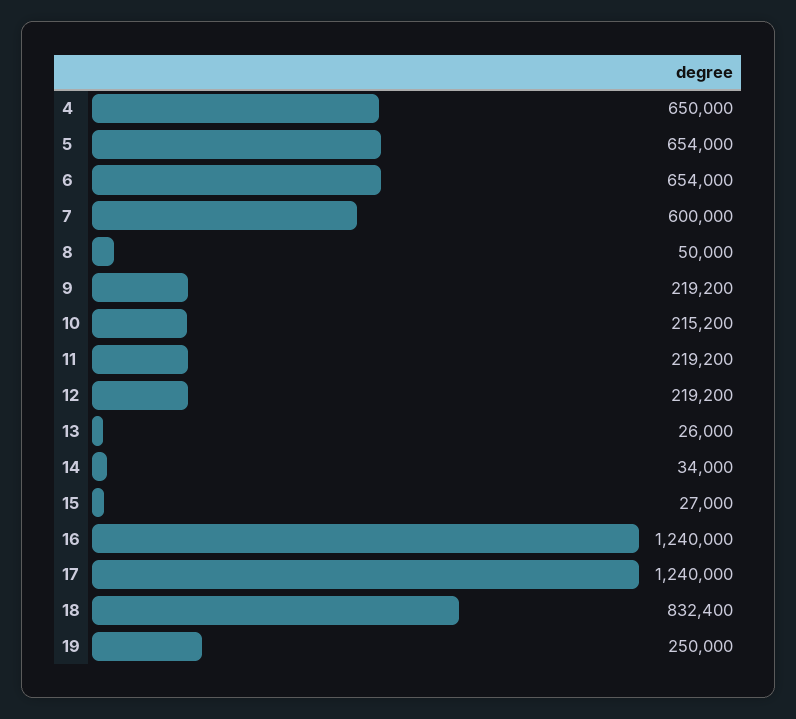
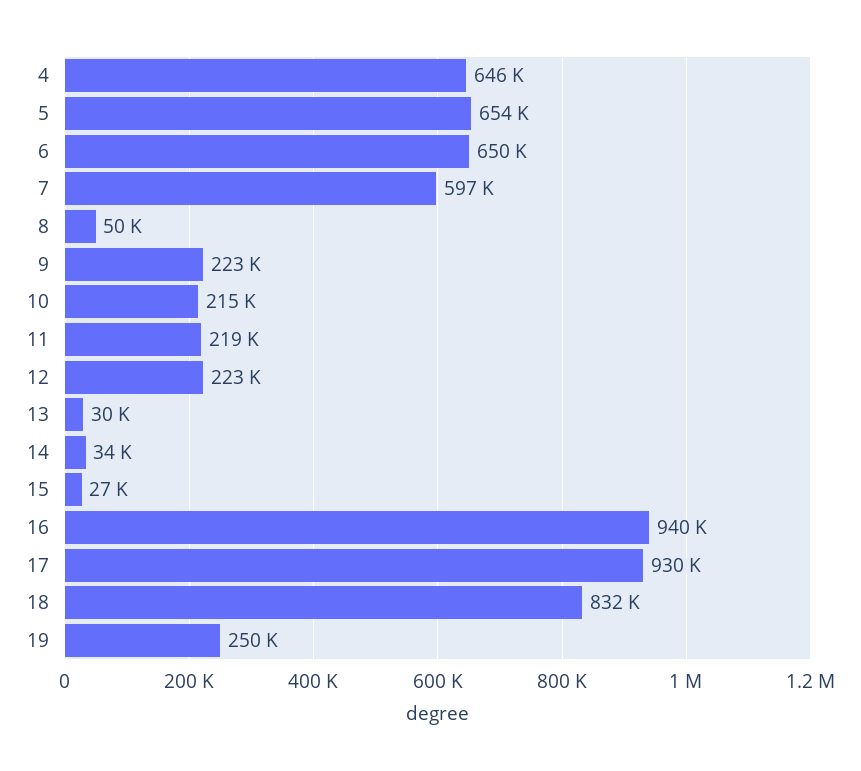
  {
-   "4": 650000,
+   "4": 646000,
    "5": 654000,
-   "6": 654000,
+   "6": 650000,
-   "7": 600000,
+   "7": 597000,
    "8": 50000,
-   "9": 219200,
+   "9": 223000,
    "10": 215200,
    "11": 219200,
-   "12": 219200,
+   "12": 223000,
-   "13": 26000,
+   "13": 30000,
    "14": 34000,
    "15": 27000,
-   "16": 1240000,
+   "16": 940000,
-   "17": 1240000,
+   "17": 930000,
    "18": 832400,
    "19": 250000
  }

